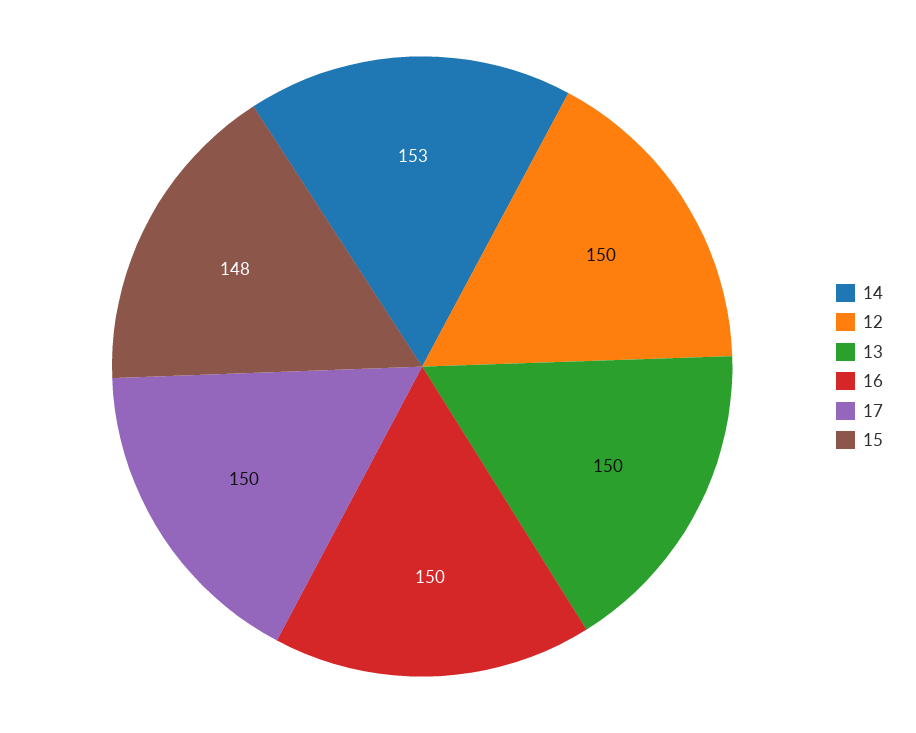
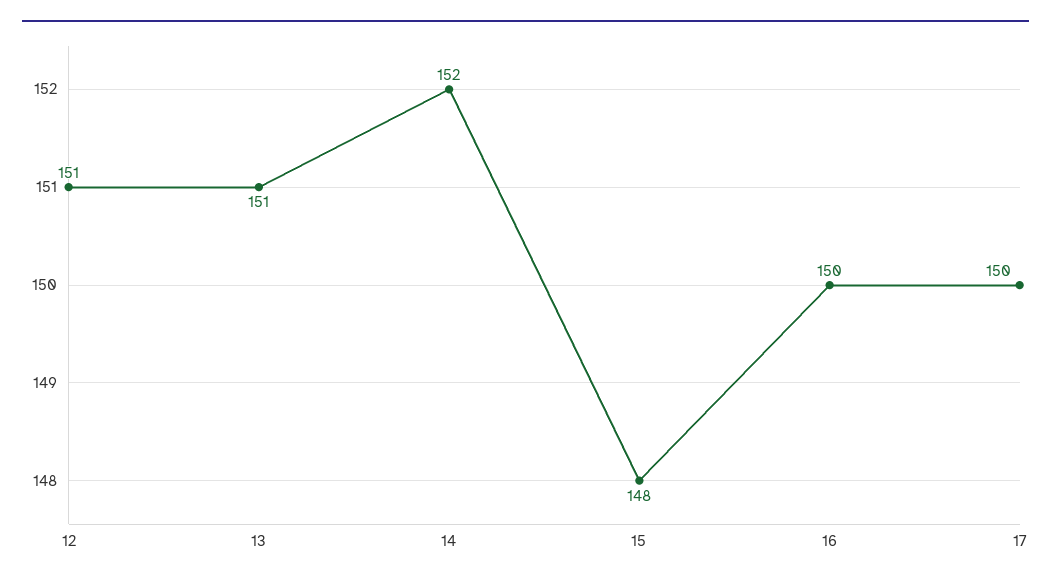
  {
-   "14": 153,
+   "14": 152,
-   "12": 150,
+   "12": 151,
-   "13": 150,
+   "13": 151,
    "16": 150,
    "17": 150,
    "15": 148
  }

